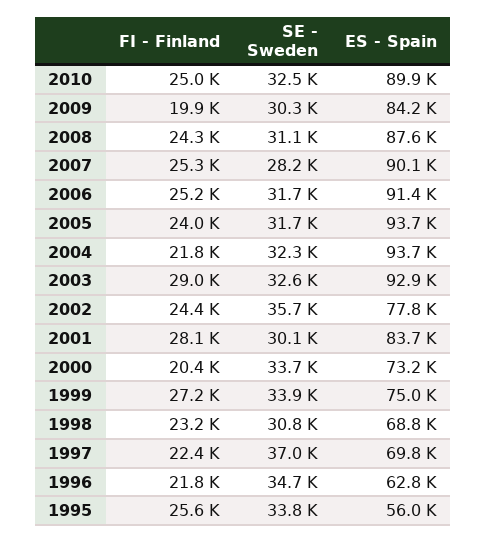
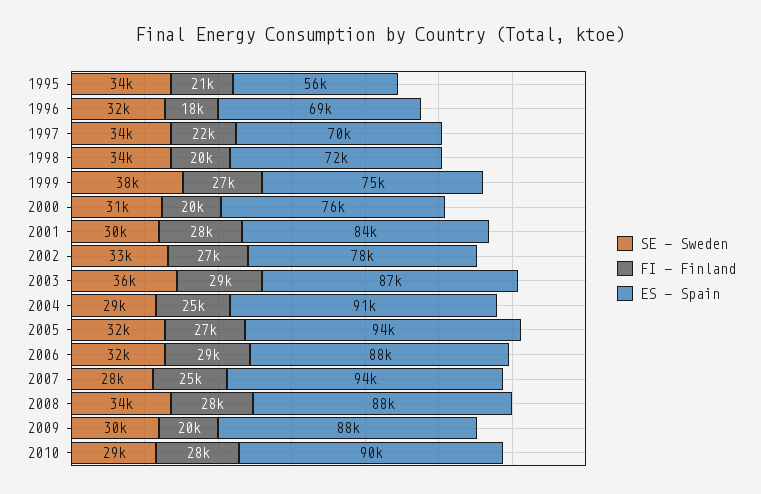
  {
    "FI - Finland": {
-     "2010": 25000,
+     "2010": 28000,
      "2009": 19900,
-     "2008": 24300,
+     "2008": 28000,
      "2007": 25300,
-     "2006": 25200,
+     "2006": 29000,
-     "2005": 24000,
+     "2005": 27000,
-     "2004": 21800,
+     "2004": 25000,
      "2003": 29000,
-     "2002": 24400,
+     "2002": 27000,
      "2001": 28100,
      "2000": 20400,
      "1999": 27200,
-     "1998": 23200,
+     "1998": 20000,
      "1997": 22400,
-     "1996": 21800,
+     "1996": 18000,
-     "1995": 25600
+     "1995": 21000
    },
    "SE - Sweden": {
-     "2010": 32500,
+     "2010": 29000,
      "2009": 30300,
-     "2008": 31100,
+     "2008": 34000,
      "2007": 28200,
      "2006": 31700,
      "2005": 31700,
-     "2004": 32300,
+     "2004": 29000,
-     "2003": 32600,
+     "2003": 36000,
-     "2002": 35700,
+     "2002": 33000,
      "2001": 30100,
-     "2000": 33700,
+     "2000": 31000,
-     "1999": 33900,
+     "1999": 38000,
-     "1998": 30800,
+     "1998": 34000,
-     "1997": 37000,
+     "1997": 34000,
-     "1996": 34700,
+     "1996": 32000,
      "1995": 33800
    },
    "ES - Spain": {
      "2010": 89900,
-     "2009": 84200,
+     "2009": 88000,
      "2008": 87600,
-     "2007": 90100,
+     "2007": 94000,
-     "2006": 91400,
+     "2006": 88000,
      "2005": 93700,
-     "2004": 93700,
+     "2004": 91000,
-     "2003": 92900,
+     "2003": 87000,
      "2002": 77800,
      "2001": 83700,
-     "2000": 73200,
+     "2000": 76000,
      "1999": 75000,
-     "1998": 68800,
+     "1998": 72000,
      "1997": 69800,
-     "1996": 62800,
+     "1996": 69000,
      "1995": 56000
    }
  }

